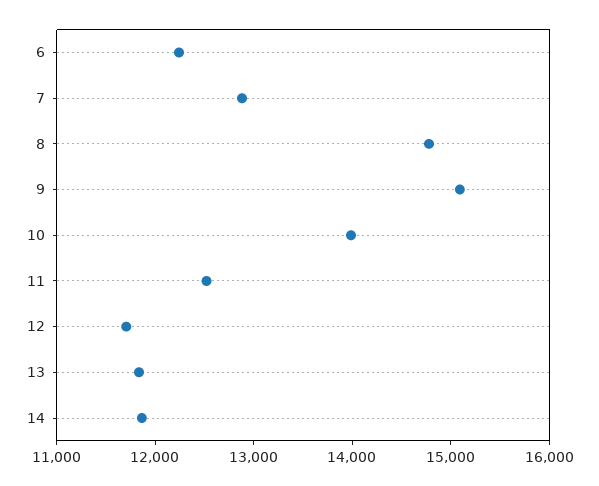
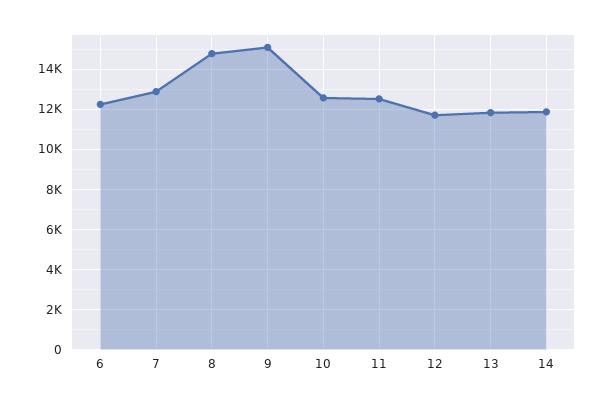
  {
    "6": 12200,
    "7": 12800,
    "8": 14800,
    "9": 15000,
-   "10": 14000,
+   "10": 12500,
    "11": 12600,
    "12": 11800,
    "13": 11800,
    "14": 11800
  }

